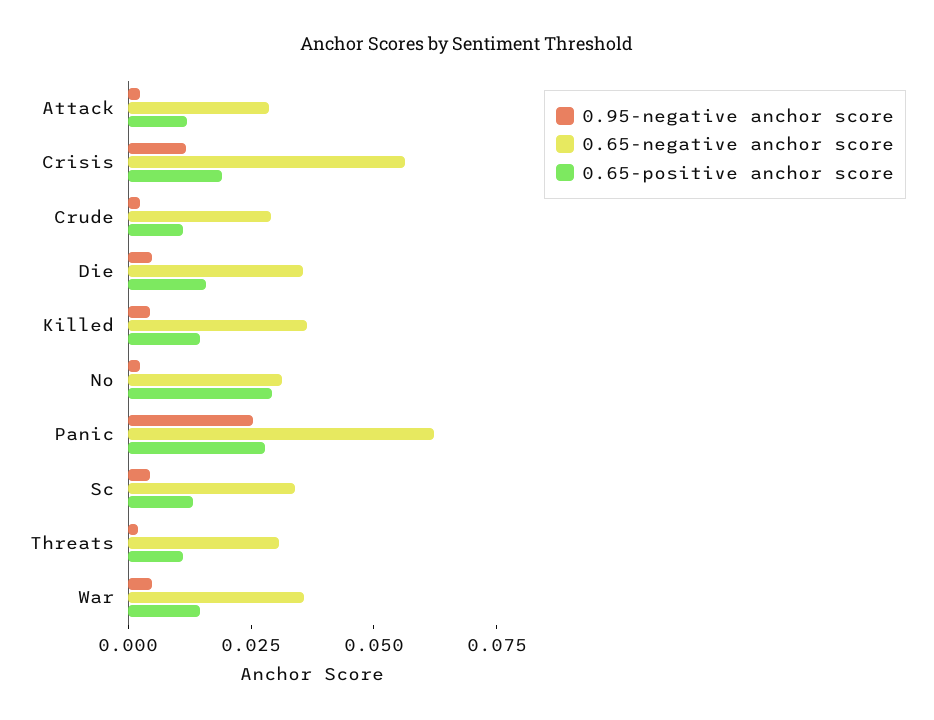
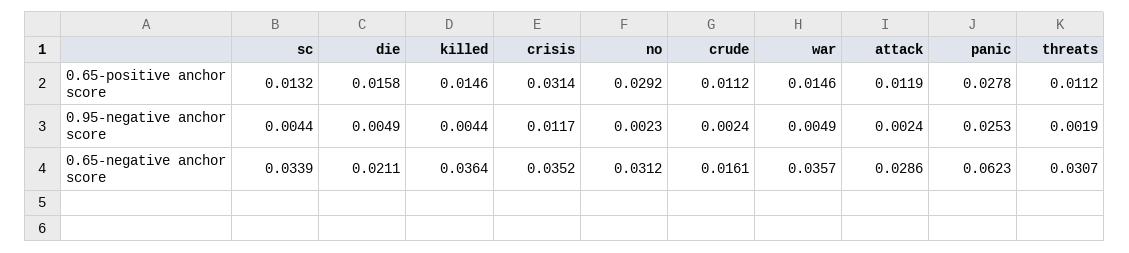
  {
    "0.95-negative anchor score": {
      "Attack": 0.0024,
      "Crisis": 0.0117,
      "Crude": 0.0024,
      "Die": 0.0049,
      "Killed": 0.0044,
      "No": 0.0023,
      "Panic": 0.0253,
      "Sc": 0.0044,
      "Threats": 0.0019,
      "War": 0.0049
    },
    "0.65-negative anchor score": {
      "Attack": 0.0286,
-     "Crisis": 0.055,
+     "Crisis": 0.0352,
-     "Crude": 0.03,
+     "Crude": 0.0161,
-     "Die": 0.035,
+     "Die": 0.0211,
      "Killed": 0.0364,
      "No": 0.0312,
      "Panic": 0.0623,
      "Sc": 0.0339,
      "Threats": 0.0307,
      "War": 0.0357
    },
    "0.65-positive anchor score": {
      "Attack": 0.0119,
-     "Crisis": 0.02,
+     "Crisis": 0.0314,
      "Crude": 0.0112,
      "Die": 0.0158,
      "Killed": 0.0146,
      "No": 0.0292,
      "Panic": 0.0278,
      "Sc": 0.0132,
      "Threats": 0.0112,
      "War": 0.0146
    }
  }

